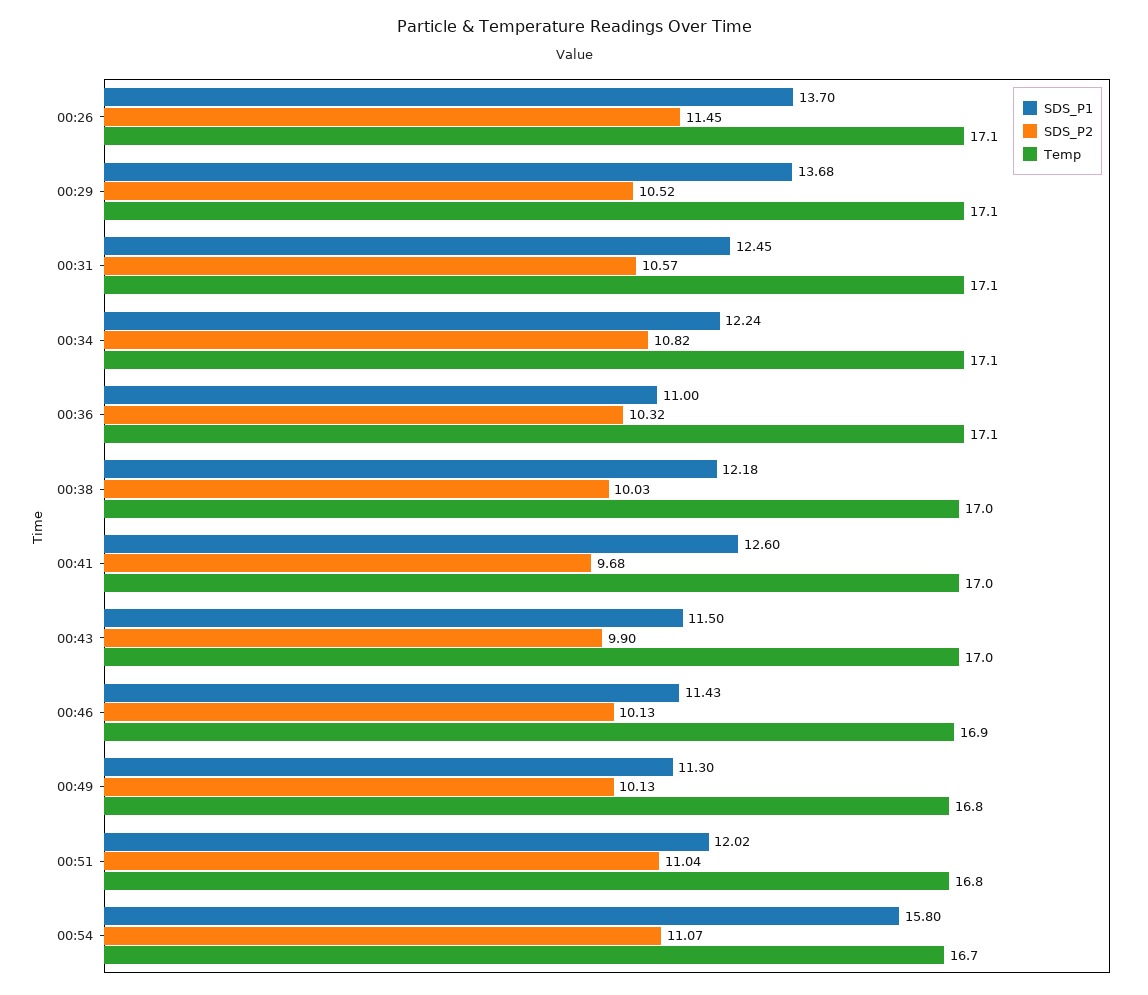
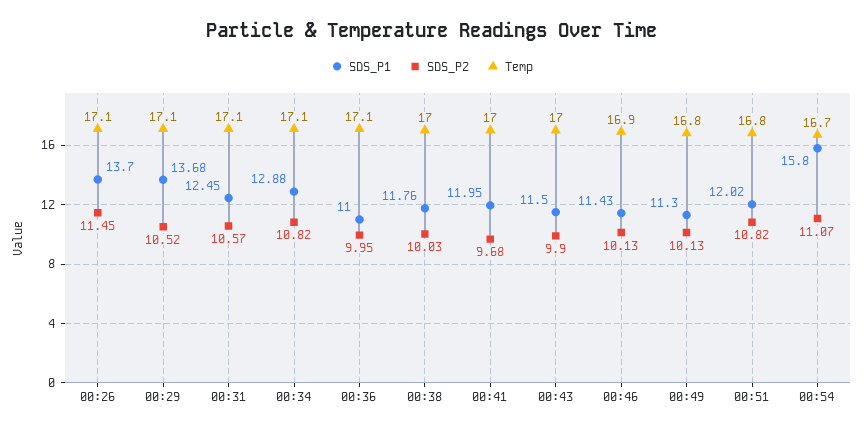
  {
    "SDS_P1": {
      "00:26": 13.7,
      "00:29": 13.68,
      "00:31": 12.45,
-     "00:34": 12.24,
+     "00:34": 12.88,
      "00:36": 11,
-     "00:38": 12.18,
+     "00:38": 11.76,
-     "00:41": 12.6,
+     "00:41": 11.95,
      "00:43": 11.5,
      "00:46": 11.43,
      "00:49": 11.3,
      "00:51": 12.02,
      "00:54": 15.8
    },
    "SDS_P2": {
      "00:26": 11.45,
      "00:29": 10.52,
      "00:31": 10.57,
      "00:34": 10.82,
-     "00:36": 10.32,
+     "00:36": 9.95,
      "00:38": 10.03,
      "00:41": 9.68,
      "00:43": 9.9,
      "00:46": 10.13,
      "00:49": 10.13,
-     "00:51": 11.04,
+     "00:51": 10.82,
      "00:54": 11.07
    },
    "Temp": {
      "00:26": 17.1,
      "00:29": 17.1,
      "00:31": 17.1,
      "00:34": 17.1,
      "00:36": 17.1,
      "00:38": 17,
      "00:41": 17,
      "00:43": 17,
      "00:46": 16.9,
      "00:49": 16.8,
      "00:51": 16.8,
      "00:54": 16.7
    }
  }

